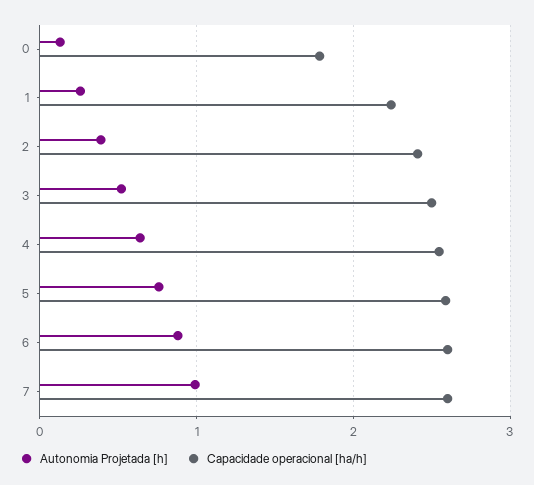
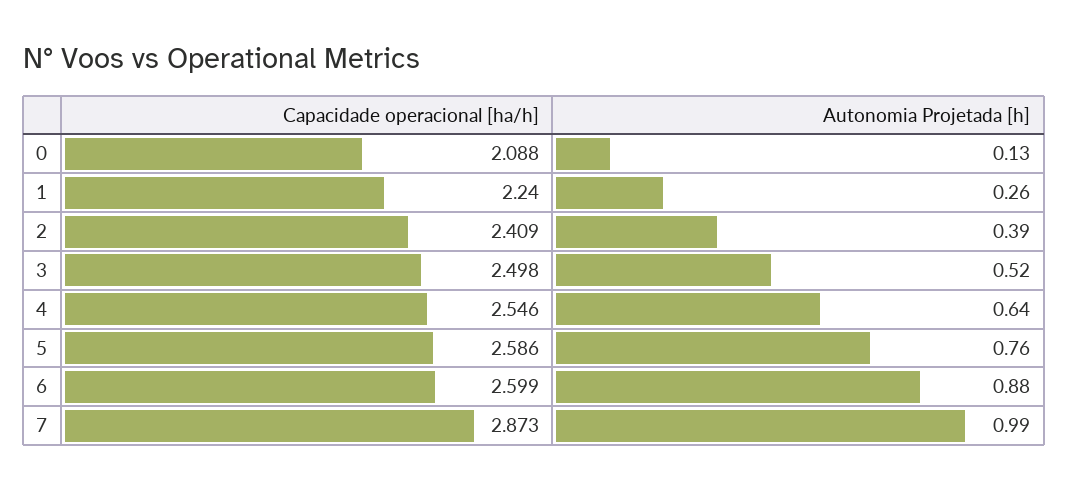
  {
    "Autonomia Projetada [h]": {
      "0": 0.13,
      "1": 0.26,
      "2": 0.39,
      "3": 0.52,
      "4": 0.64,
      "5": 0.76,
      "6": 0.88,
      "7": 0.99
    },
    "Capacidade operacional [ha/h]": {
-     "0": 1.8,
+     "0": 2.088,
      "1": 2.24,
      "2": 2.409,
      "3": 2.498,
      "4": 2.546,
      "5": 2.586,
      "6": 2.599,
-     "7": 2.6
+     "7": 2.873
    }
  }

